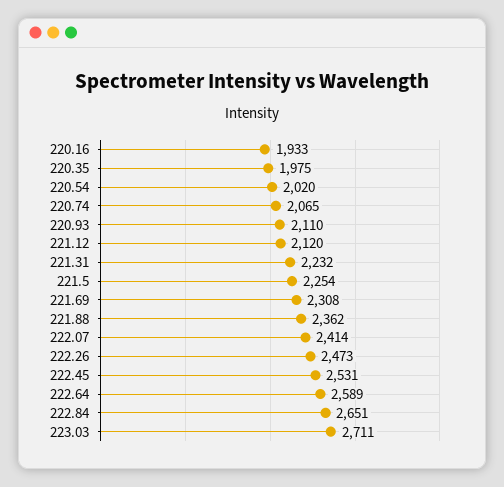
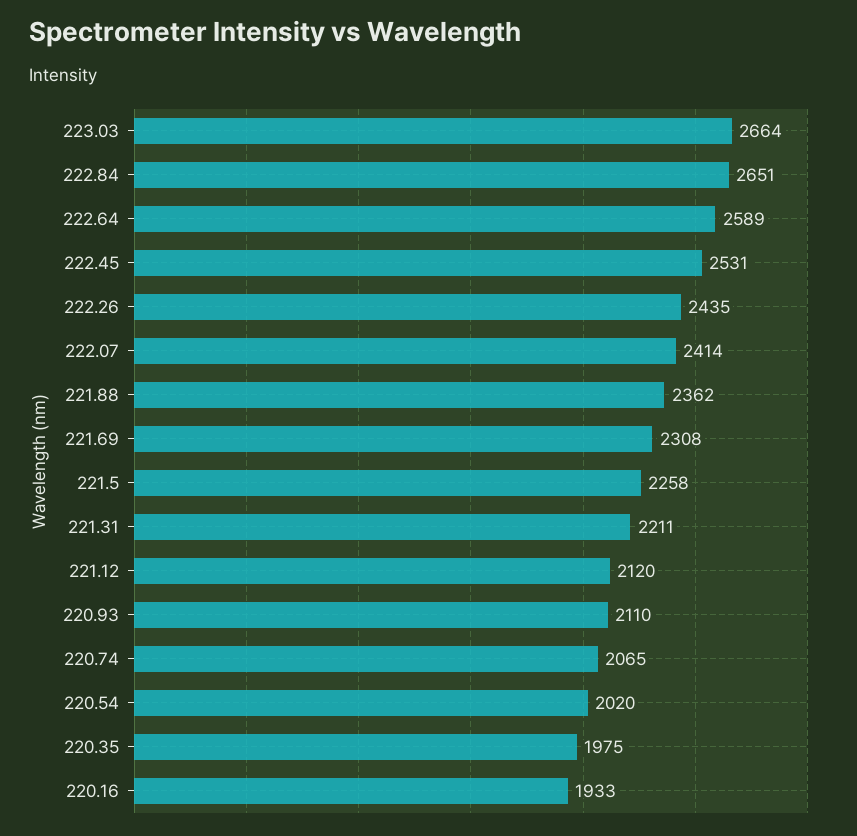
  {
    "220.16": 1933,
    "220.35": 1975,
    "220.54": 2020,
    "220.74": 2065,
    "220.93": 2110,
    "221.12": 2120,
-   "221.31": 2232,
+   "221.31": 2211,
-   "221.5": 2254,
+   "221.5": 2258,
    "221.69": 2308,
    "221.88": 2362,
    "222.07": 2414,
-   "222.26": 2473,
+   "222.26": 2435,
    "222.45": 2531,
    "222.64": 2589,
    "222.84": 2651,
-   "223.03": 2711
+   "223.03": 2664
  }

